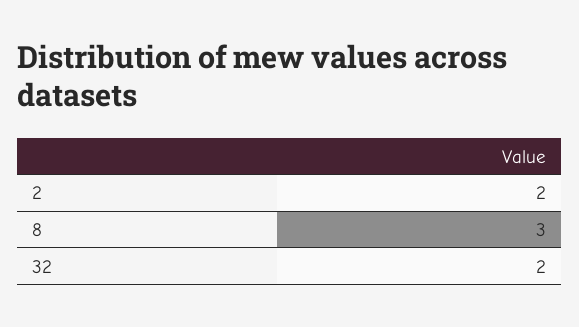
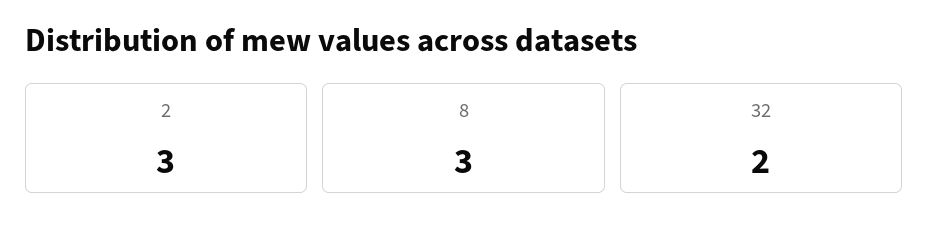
  {
-   "2": 2,
+   "2": 3,
    "8": 3,
    "32": 2
  }

